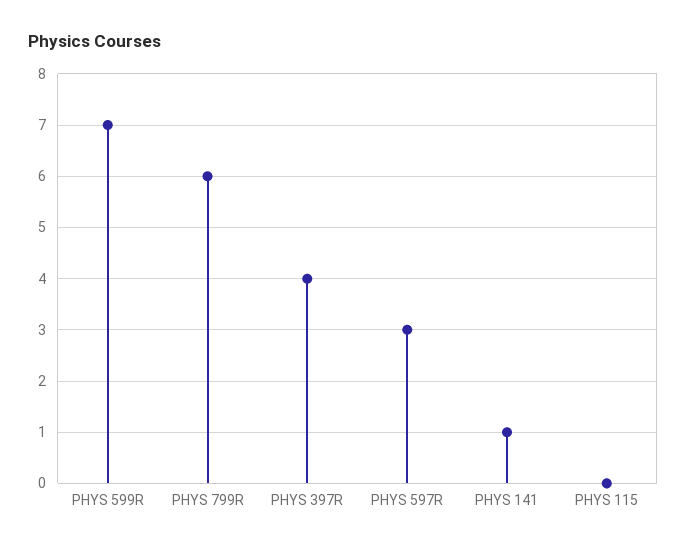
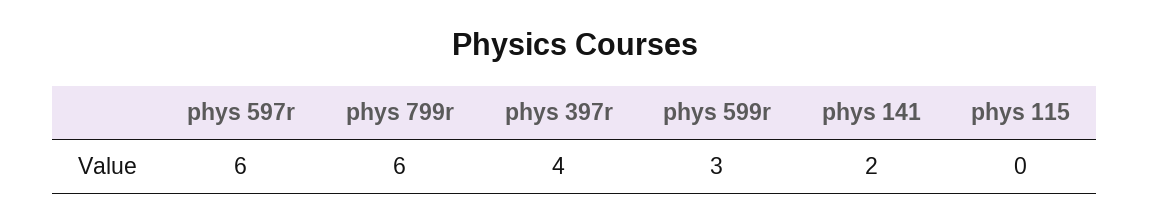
  {
-   "PHYS 599R": 7,
+   "PHYS 599R": 3,
    "PHYS 799R": 6,
    "PHYS 397R": 4,
-   "PHYS 597R": 3,
+   "PHYS 597R": 6,
-   "PHYS 141": 1,
+   "PHYS 141": 2,
    "PHYS 115": 0
  }

